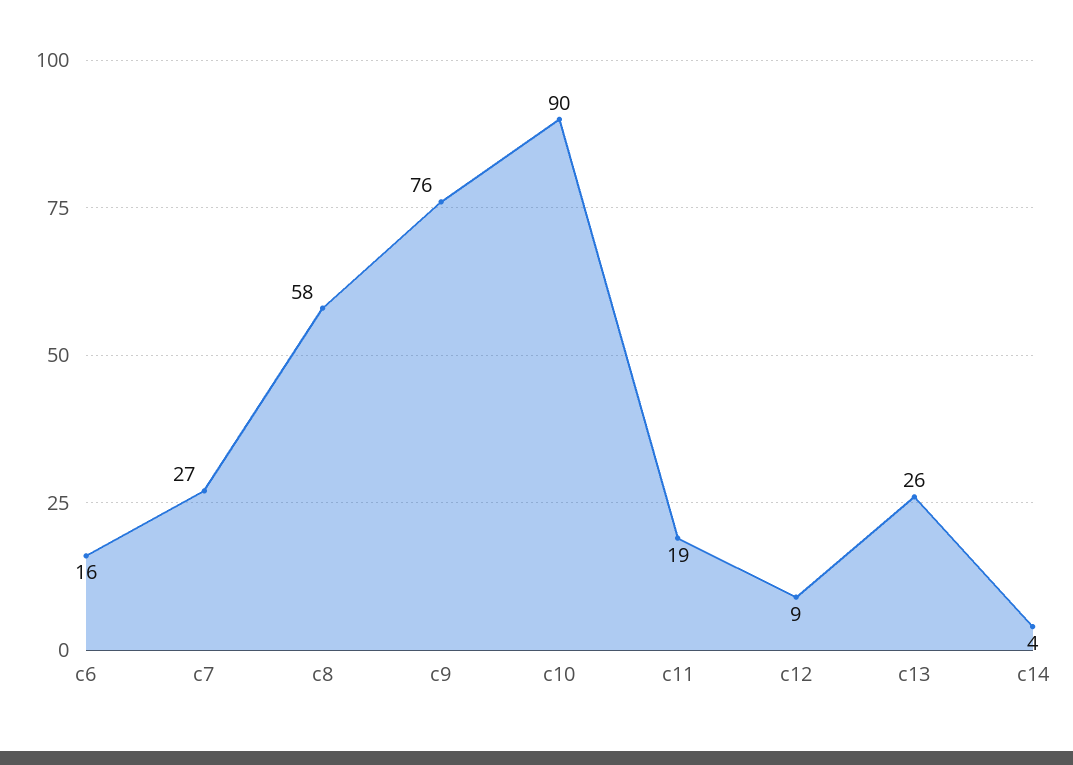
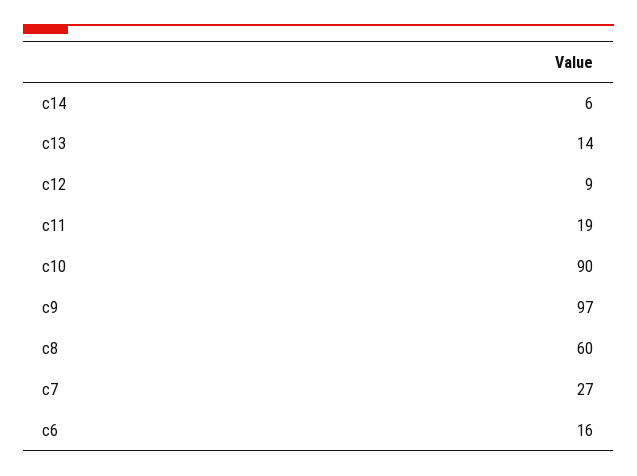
  {
    "c6": 16,
    "c7": 27,
-   "c8": 58,
+   "c8": 60,
-   "c9": 76,
+   "c9": 97,
    "c10": 90,
    "c11": 19,
    "c12": 9,
-   "c13": 26,
+   "c13": 14,
-   "c14": 4
+   "c14": 6
  }

